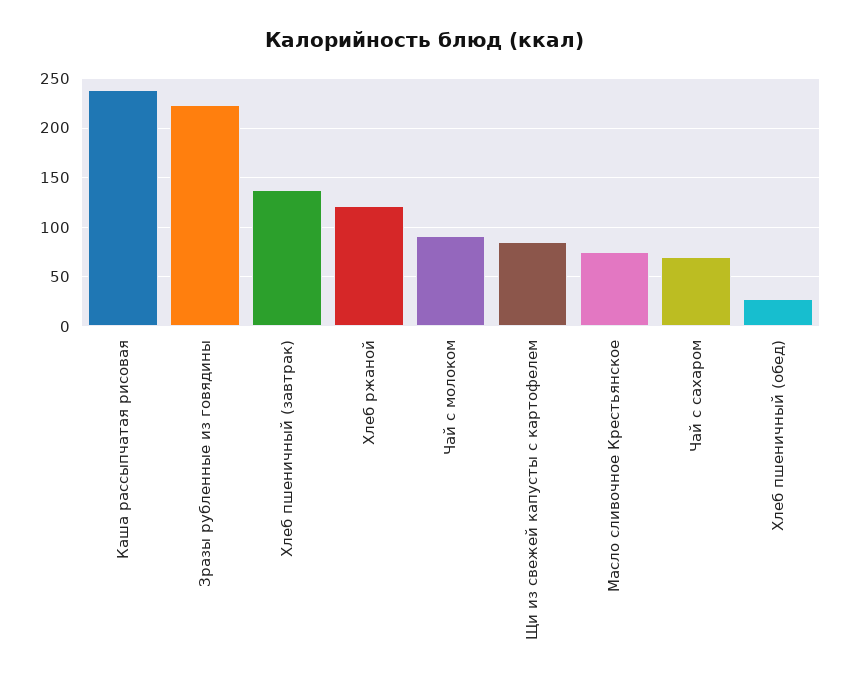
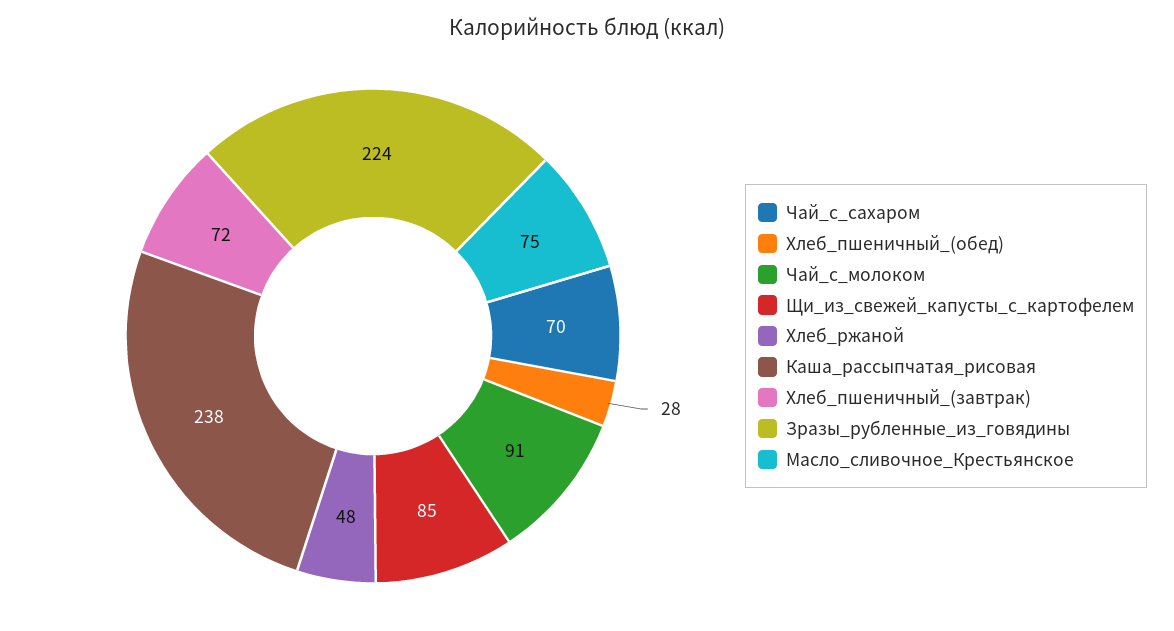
  {
    "Каша рассыпчатая рисовая": 238,
    "Зразы рубленные из говядины": 224,
-   "Хлеб пшеничный (завтрак)": 140,
+   "Хлеб пшеничный (завтрак)": 72,
-   "Хлеб ржаной": 120,
+   "Хлеб ржаной": 48,
    "Чай с молоком": 91,
    "Щи из свежей капусты с картофелем": 85,
    "Масло сливочное Крестьянское": 75,
    "Чай с сахаром": 70,
    "Хлеб пшеничный (обед)": 28
  }

